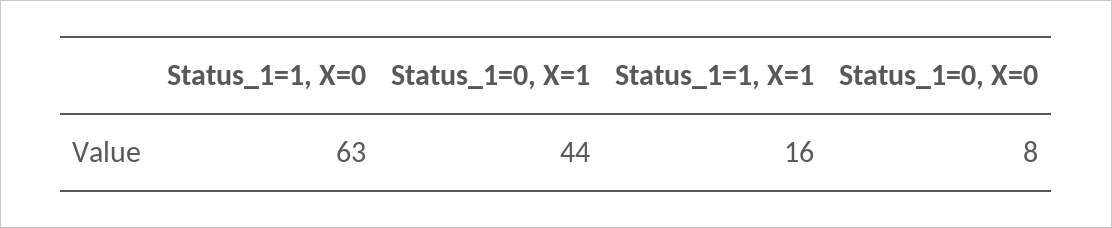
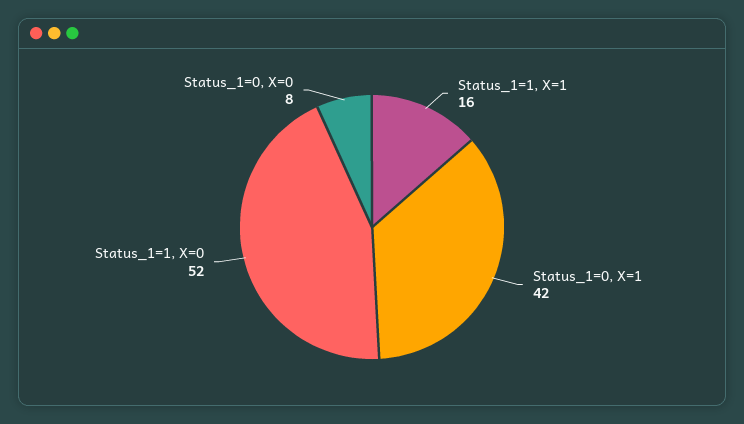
  {
-   "Status_1=1, X=0": 63,
+   "Status_1=1, X=0": 52,
-   "Status_1=0, X=1": 44,
+   "Status_1=0, X=1": 42,
    "Status_1=1, X=1": 16,
    "Status_1=0, X=0": 8
  }

